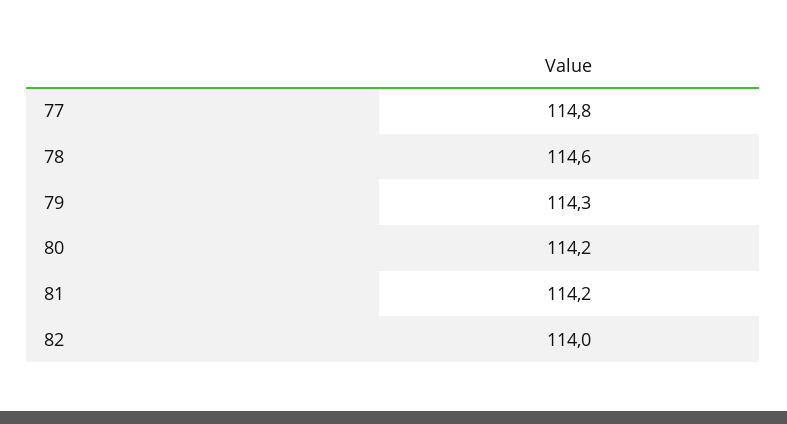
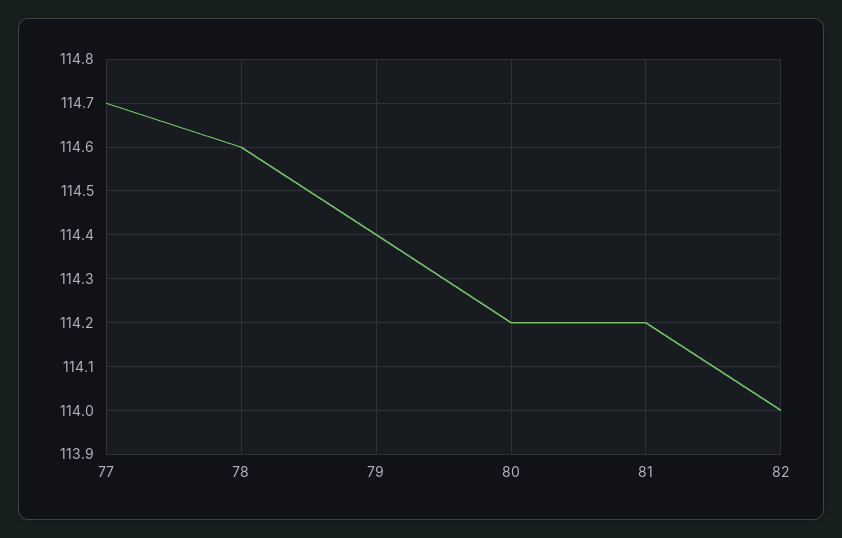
  {
-   "77": 114.8,
+   "77": 114.7,
    "78": 114.6,
-   "79": 114.3,
+   "79": 114.4,
    "80": 114.2,
    "81": 114.2,
    "82": 114
  }

